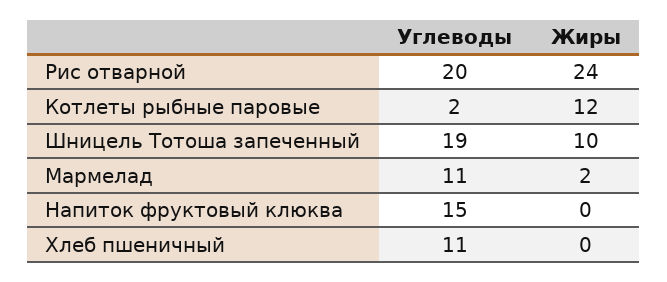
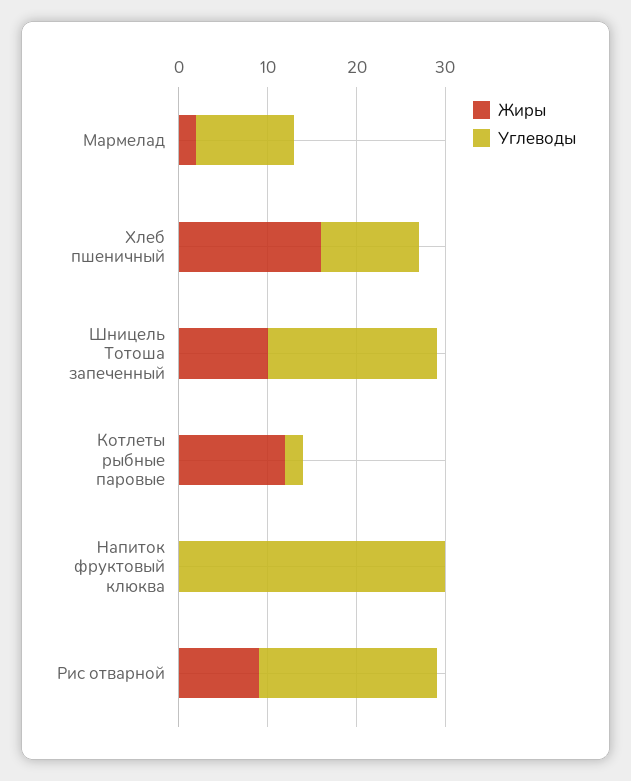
  {
    "Углеводы": {
      "Рис отварной": 20,
      "Котлеты рыбные паровые": 2,
      "Шницель Тотоша запеченный": 19,
      "Мармелад": 11,
-     "Напиток фруктовый клюква": 15,
+     "Напиток фруктовый клюква": 30,
      "Хлеб пшеничный": 11
    },
    "Жиры": {
-     "Рис отварной": 24,
+     "Рис отварной": 9,
      "Котлеты рыбные паровые": 12,
      "Шницель Тотоша запеченный": 10,
      "Мармелад": 2,
      "Напиток фруктовый клюква": 0,
-     "Хлеб пшеничный": 0
+     "Хлеб пшеничный": 16
    }
  }

